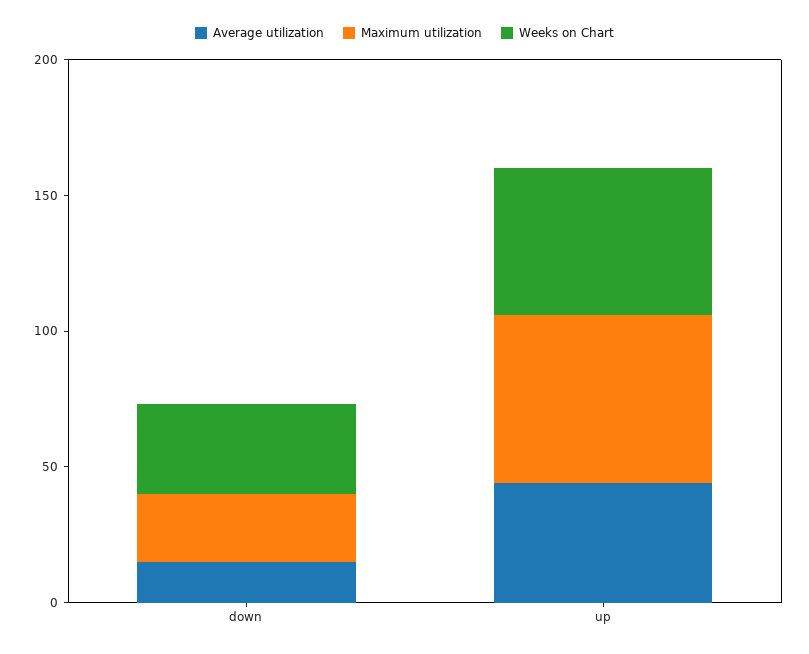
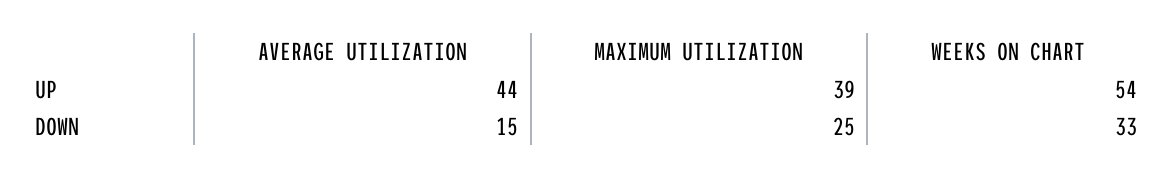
  {
    "Average utilization": {
      "down": 15,
      "up": 44
    },
    "Maximum utilization": {
      "down": 25,
-     "up": 60
+     "up": 39
    },
    "Weeks on Chart": {
      "down": 33,
      "up": 54
    }
  }

